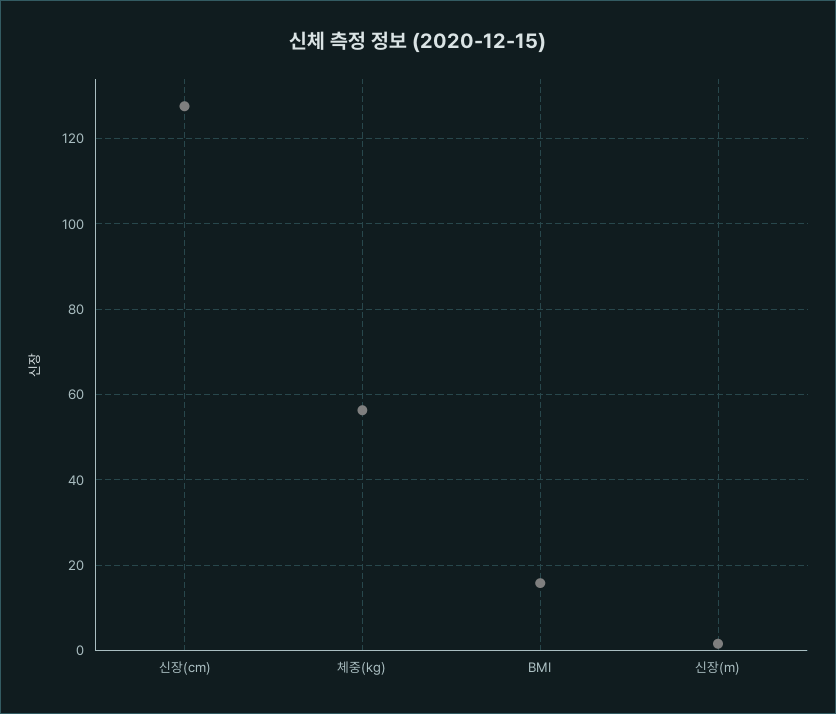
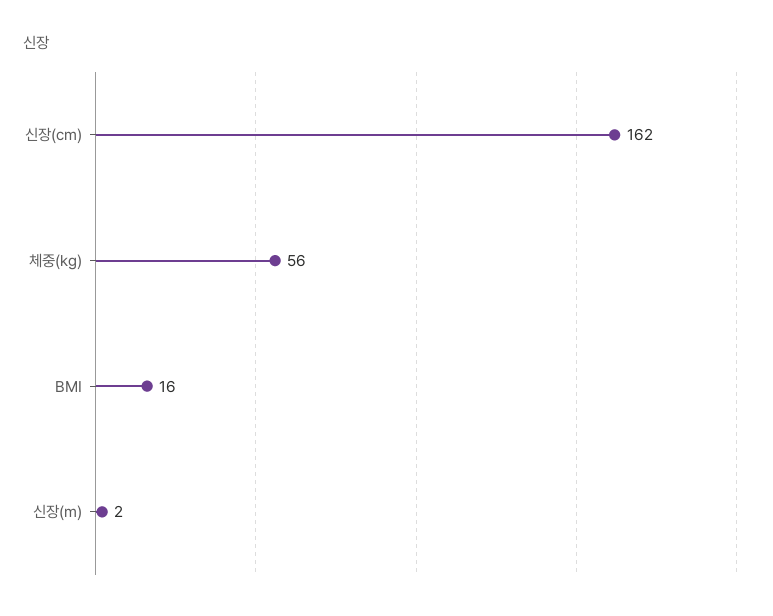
  {
-   "신장(cm)": 128,
+   "신장(cm)": 162,
    "체중(kg)": 56,
    "BMI": 16,
    "신장(m)": 2
  }

